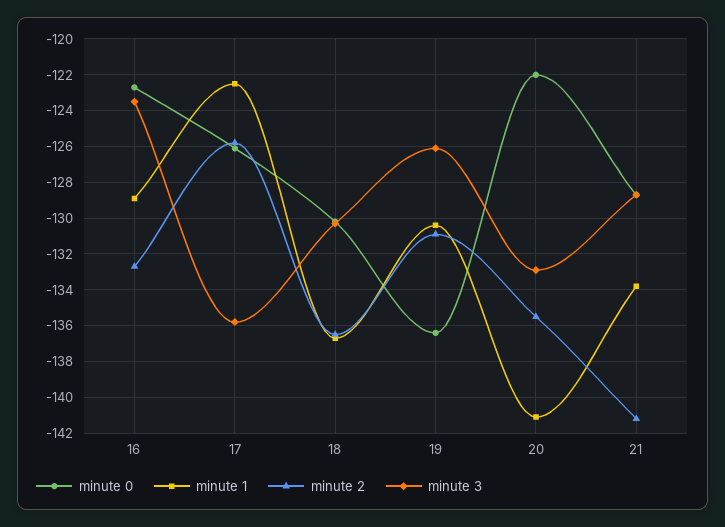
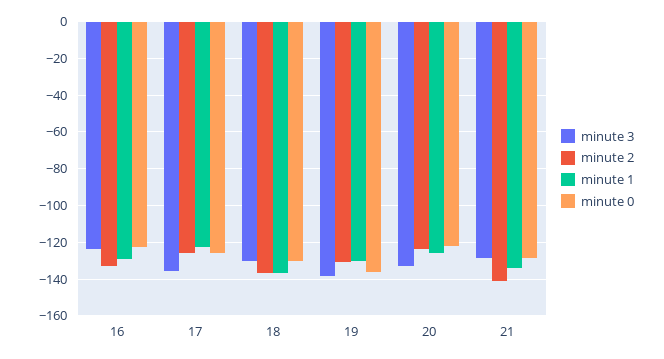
  {
    "minute 0": {
      "16": -122.5,
      "17": -126,
      "18": -130,
      "19": -136.5,
      "20": -122,
      "21": -128.5
    },
    "minute 1": {
      "16": -129,
      "17": -122.5,
      "18": -136.5,
      "19": -130.5,
-     "20": -141,
+     "20": -125,
      "21": -134
    },
    "minute 2": {
      "16": -132.5,
      "17": -126,
      "18": -136.5,
      "19": -131,
-     "20": -135.5,
+     "20": -125,
      "21": -141
    },
    "minute 3": {
      "16": -123.5,
      "17": -136,
      "18": -130.5,
-     "19": -126,
+     "19": -140,
      "20": -133,
      "21": -128.5
    }
  }

